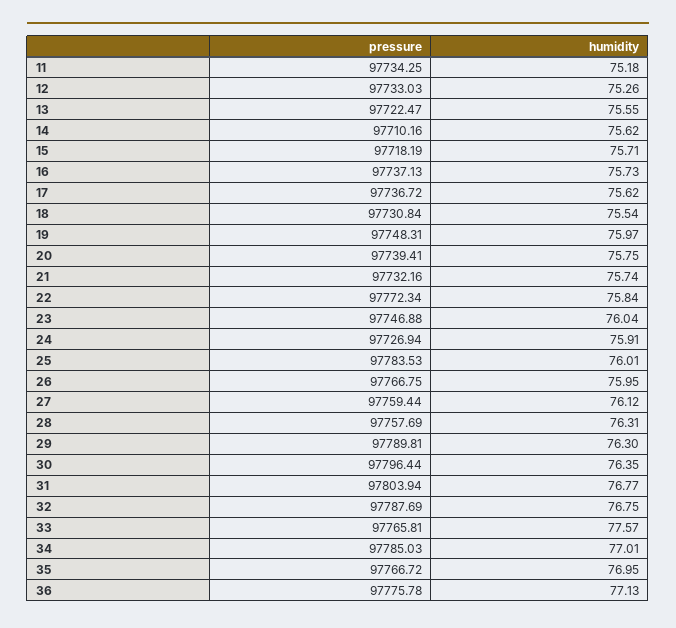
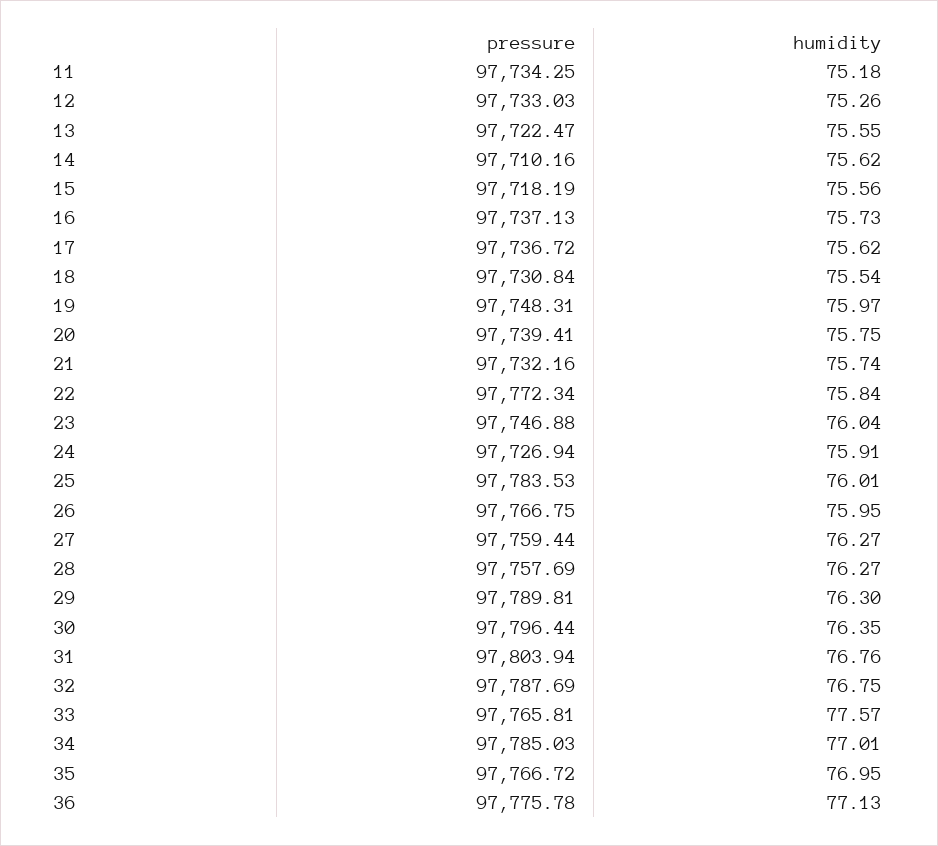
  {
    "pressure": {
      "11": 97734.25,
      "12": 97733.03,
      "13": 97722.47,
      "14": 97710.16,
      "15": 97718.19,
      "16": 97737.13,
      "17": 97736.72,
      "18": 97730.84,
      "19": 97748.31,
      "20": 97739.41,
      "21": 97732.16,
      "22": 97772.34,
      "23": 97746.88,
      "24": 97726.94,
      "25": 97783.53,
      "26": 97766.75,
      "27": 97759.44,
      "28": 97757.69,
      "29": 97789.81,
      "30": 97796.44,
      "31": 97803.94,
      "32": 97787.69,
      "33": 97765.81,
      "34": 97785.03,
      "35": 97766.72,
      "36": 97775.78
    },
    "humidity": {
      "11": 75.18,
      "12": 75.26,
      "13": 75.55,
      "14": 75.62,
-     "15": 75.71,
+     "15": 75.56,
      "16": 75.73,
      "17": 75.62,
      "18": 75.54,
      "19": 75.97,
      "20": 75.75,
      "21": 75.74,
      "22": 75.84,
      "23": 76.04,
      "24": 75.91,
      "25": 76.01,
      "26": 75.95,
-     "27": 76.12,
+     "27": 76.27,
-     "28": 76.31,
+     "28": 76.27,
      "29": 76.3,
      "30": 76.35,
-     "31": 76.77,
+     "31": 76.76,
      "32": 76.75,
      "33": 77.57,
      "34": 77.01,
      "35": 76.95,
      "36": 77.13
    }
  }

